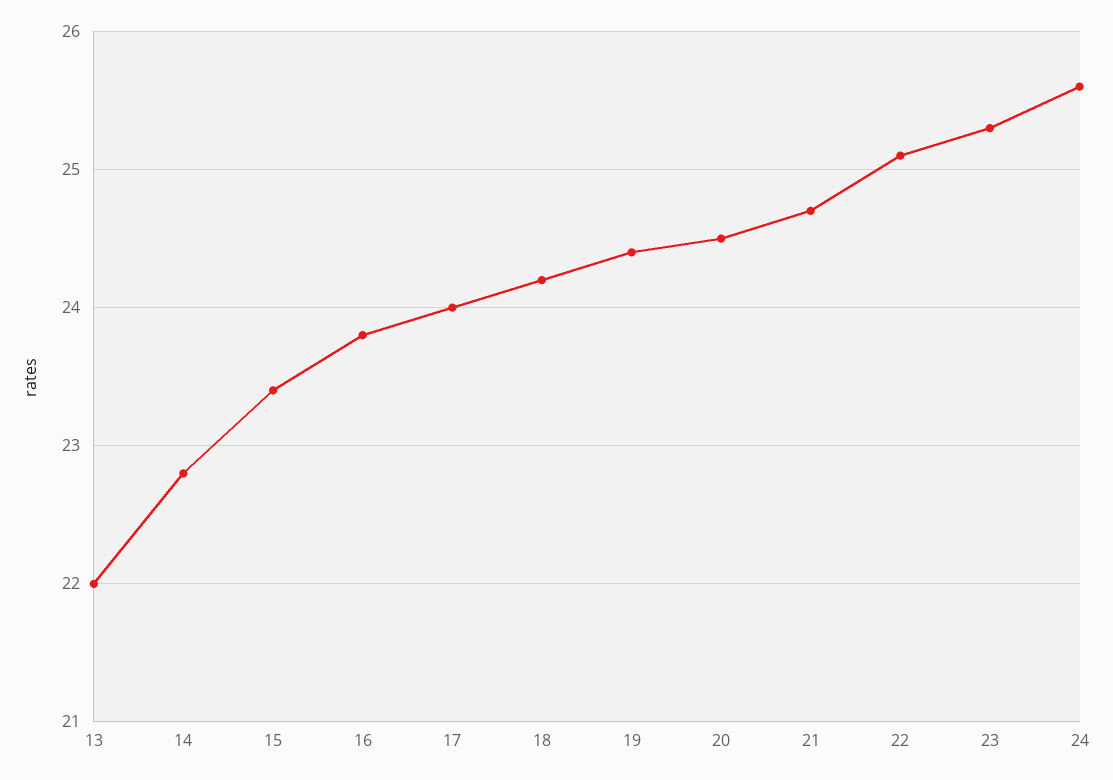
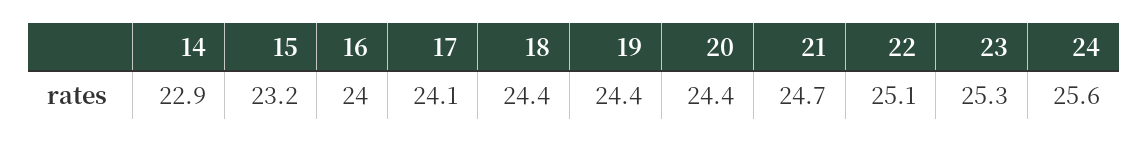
  {
-   "13": 22,
-   "14": 22.8,
+   "14": 22.9,
-   "15": 23.4,
+   "15": 23.2,
-   "16": 23.8,
+   "16": 24,
-   "17": 24,
+   "17": 24.1,
-   "18": 24.2,
+   "18": 24.4,
    "19": 24.4,
-   "20": 24.5,
+   "20": 24.4,
    "21": 24.7,
    "22": 25.1,
    "23": 25.3,
    "24": 25.6
  }

